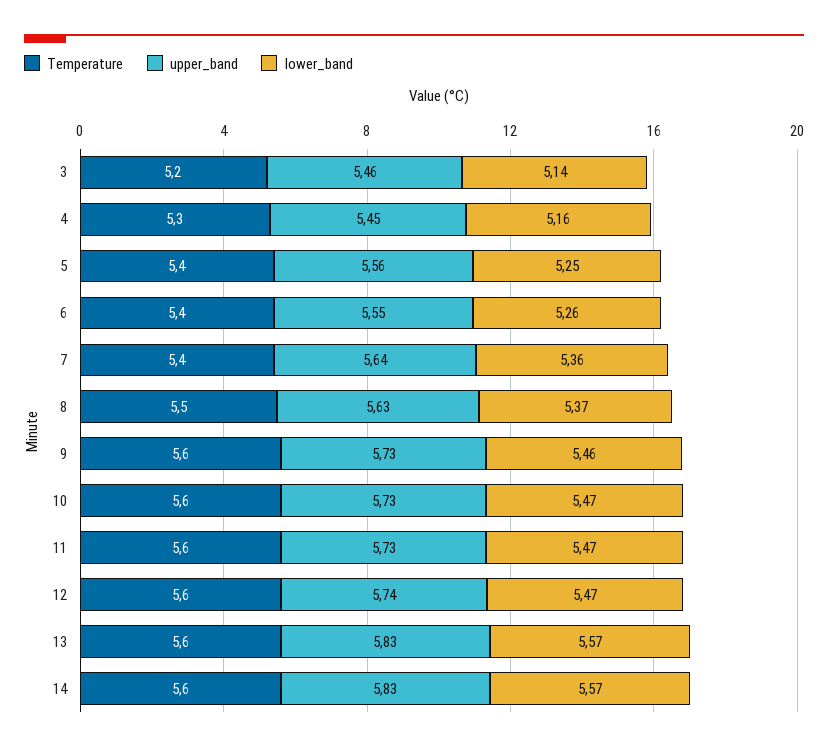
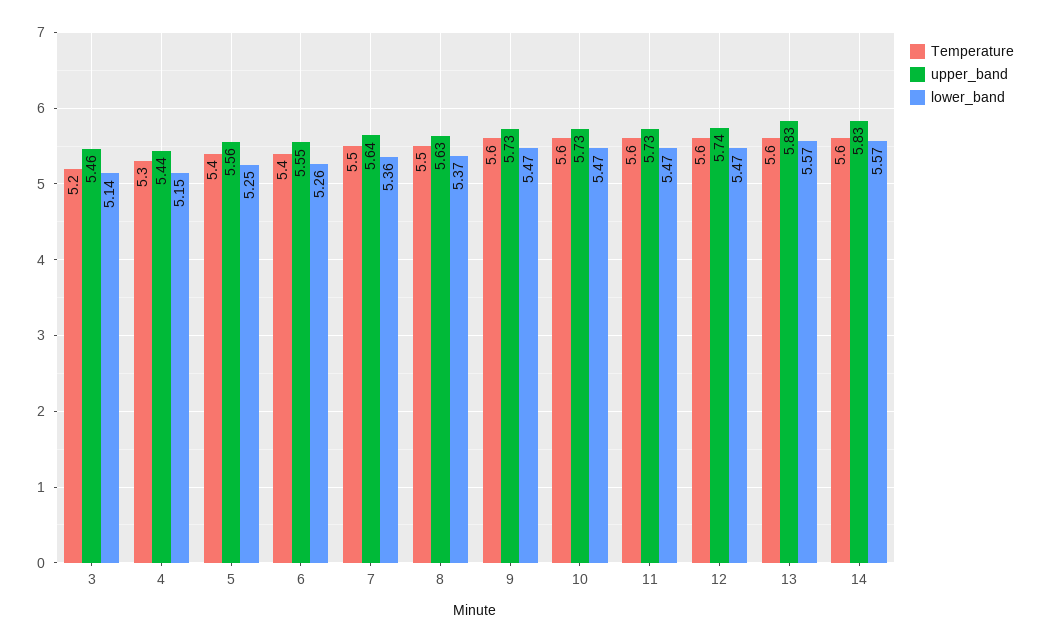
  {
    "Temperature": {
      "3": 5.2,
      "4": 5.3,
      "5": 5.4,
      "6": 5.4,
-     "7": 5.4,
+     "7": 5.5,
      "8": 5.5,
      "9": 5.6,
      "10": 5.6,
      "11": 5.6,
      "12": 5.6,
      "13": 5.6,
      "14": 5.6
    },
    "upper_band": {
      "3": 5.46,
-     "4": 5.45,
+     "4": 5.44,
      "5": 5.56,
      "6": 5.55,
      "7": 5.64,
      "8": 5.63,
      "9": 5.73,
      "10": 5.73,
      "11": 5.73,
      "12": 5.74,
      "13": 5.83,
      "14": 5.83
    },
    "lower_band": {
      "3": 5.14,
-     "4": 5.16,
+     "4": 5.15,
      "5": 5.25,
      "6": 5.26,
      "7": 5.36,
      "8": 5.37,
-     "9": 5.46,
+     "9": 5.47,
      "10": 5.47,
      "11": 5.47,
      "12": 5.47,
      "13": 5.57,
      "14": 5.57
    }
  }

